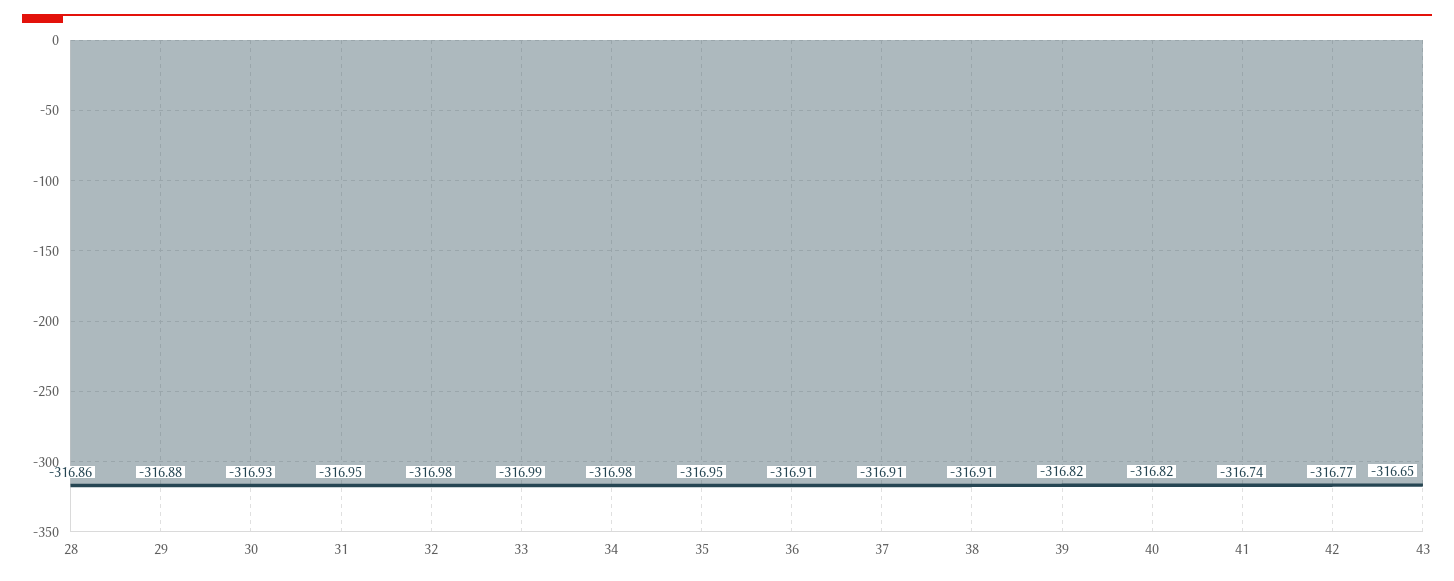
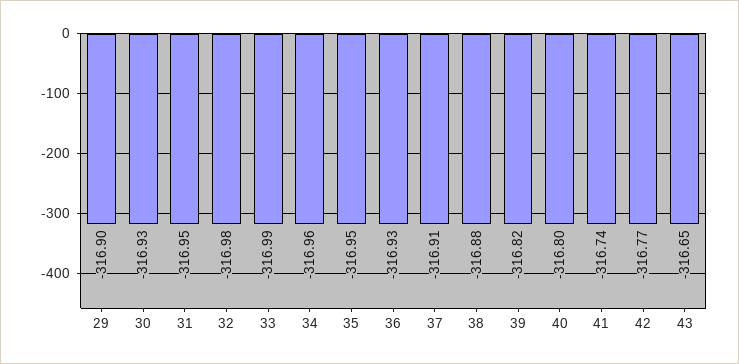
  {
-   "28": -316.86,
-   "29": -316.88,
+   "29": -316.9,
    "30": -316.93,
    "31": -316.95,
    "32": -316.98,
    "33": -316.99,
-   "34": -316.98,
+   "34": -316.96,
    "35": -316.95,
-   "36": -316.91,
+   "36": -316.93,
    "37": -316.91,
-   "38": -316.91,
+   "38": -316.88,
    "39": -316.82,
-   "40": -316.82,
+   "40": -316.8,
    "41": -316.74,
    "42": -316.77,
    "43": -316.65
  }

